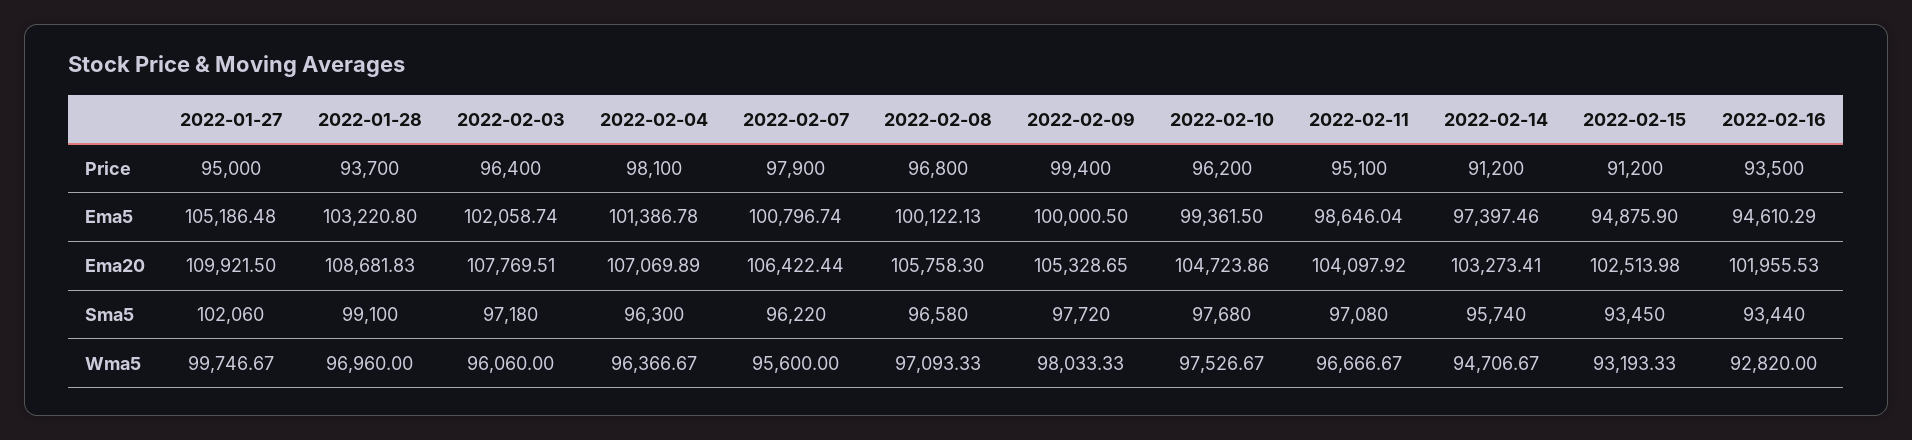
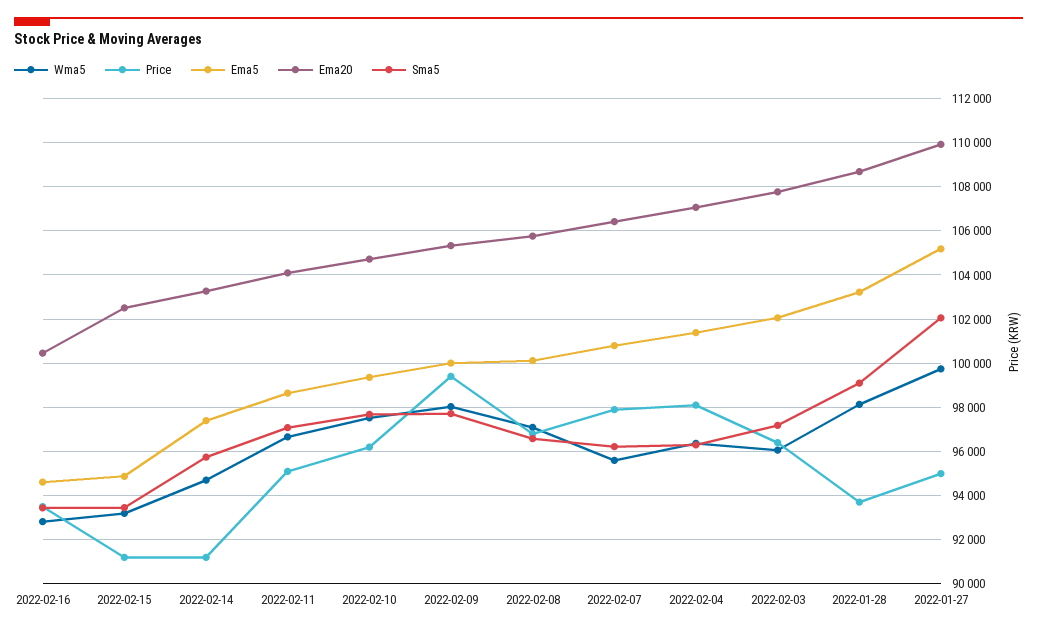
  {
    "Price": {
      "2022-01-27": 95000,
      "2022-01-28": 93700,
      "2022-02-03": 96400,
      "2022-02-04": 98100,
      "2022-02-07": 97900,
      "2022-02-08": 96800,
      "2022-02-09": 99400,
      "2022-02-10": 96200,
      "2022-02-11": 95100,
      "2022-02-14": 91200,
      "2022-02-15": 91200,
      "2022-02-16": 93500
    },
    "Ema5": {
      "2022-01-27": 105186.48,
      "2022-01-28": 103220.8,
      "2022-02-03": 102058.74,
      "2022-02-04": 101386.78,
      "2022-02-07": 100796.74,
      "2022-02-08": 100122.13,
      "2022-02-09": 100000.5,
      "2022-02-10": 99361.5,
      "2022-02-11": 98646.04,
      "2022-02-14": 97397.46,
      "2022-02-15": 94875.9,
      "2022-02-16": 94610.29
    },
    "Ema20": {
      "2022-01-27": 109921.5,
      "2022-01-28": 108681.83,
      "2022-02-03": 107769.51,
      "2022-02-04": 107069.89,
      "2022-02-07": 106422.44,
      "2022-02-08": 105758.3,
      "2022-02-09": 105328.65,
      "2022-02-10": 104723.86,
      "2022-02-11": 104097.92,
      "2022-02-14": 103273.41,
      "2022-02-15": 102513.98,
-     "2022-02-16": 101955.53
+     "2022-02-16": 100500
    },
    "Sma5": {
      "2022-01-27": 102060,
      "2022-01-28": 99100,
      "2022-02-03": 97180,
      "2022-02-04": 96300,
      "2022-02-07": 96220,
      "2022-02-08": 96580,
      "2022-02-09": 97720,
      "2022-02-10": 97680,
      "2022-02-11": 97080,
      "2022-02-14": 95740,
      "2022-02-15": 93450,
      "2022-02-16": 93440
    },
    "Wma5": {
      "2022-01-27": 99746.67,
-     "2022-01-28": 96960,
+     "2022-01-28": 98000,
      "2022-02-03": 96060,
      "2022-02-04": 96366.67,
      "2022-02-07": 95600,
      "2022-02-08": 97093.33,
      "2022-02-09": 98033.33,
      "2022-02-10": 97526.67,
      "2022-02-11": 96666.67,
      "2022-02-14": 94706.67,
      "2022-02-15": 93193.33,
      "2022-02-16": 92820
    }
  }

